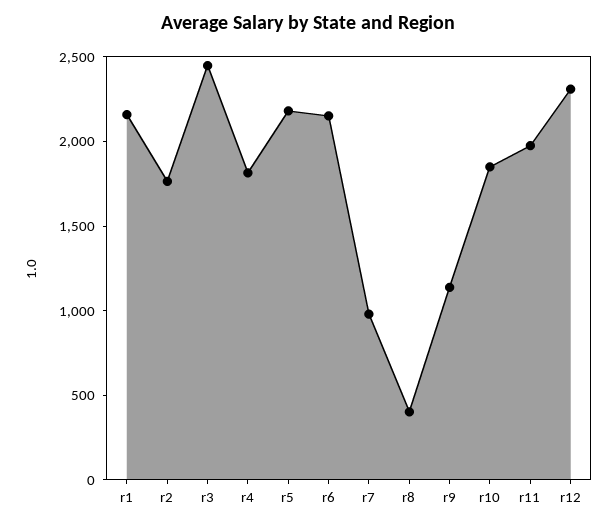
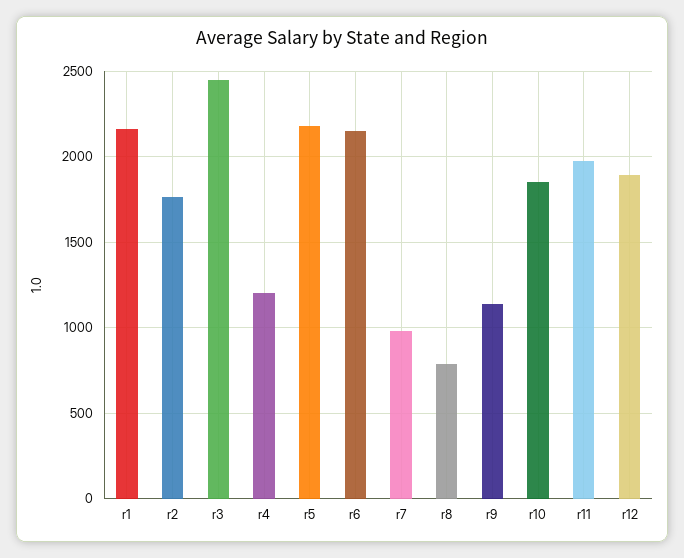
  {
    "r1": 2150,
    "r2": 1750,
    "r3": 2450,
-   "r4": 1800,
+   "r4": 1200,
    "r5": 2200,
    "r6": 2150,
    "r7": 1000,
-   "r8": 400,
+   "r8": 800,
    "r9": 1150,
    "r10": 1850,
    "r11": 2000,
-   "r12": 2300
+   "r12": 1900
  }

